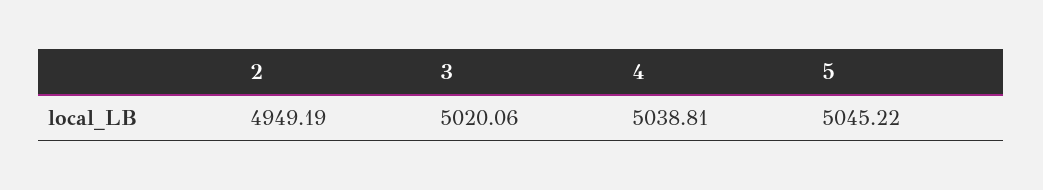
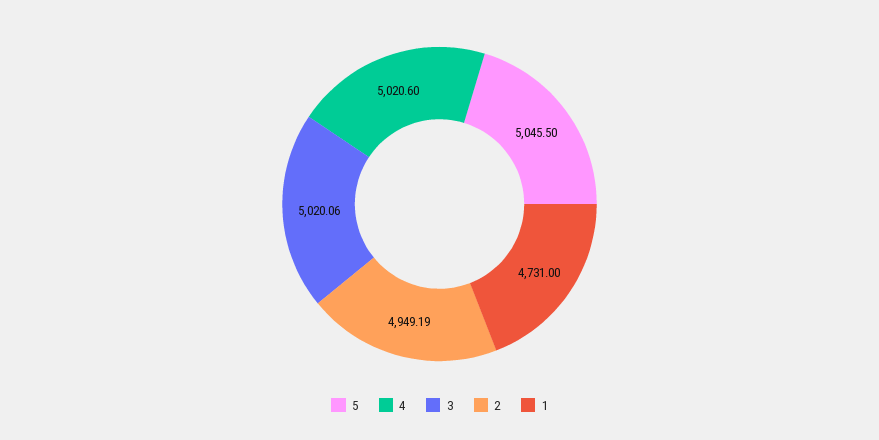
  {
    "2": 4949.19,
    "3": 5020.06,
-   "4": 5038.81,
+   "4": 5020.6,
-   "5": 5045.22
+   "5": 5045.5,
+   "1": 4731
  }

